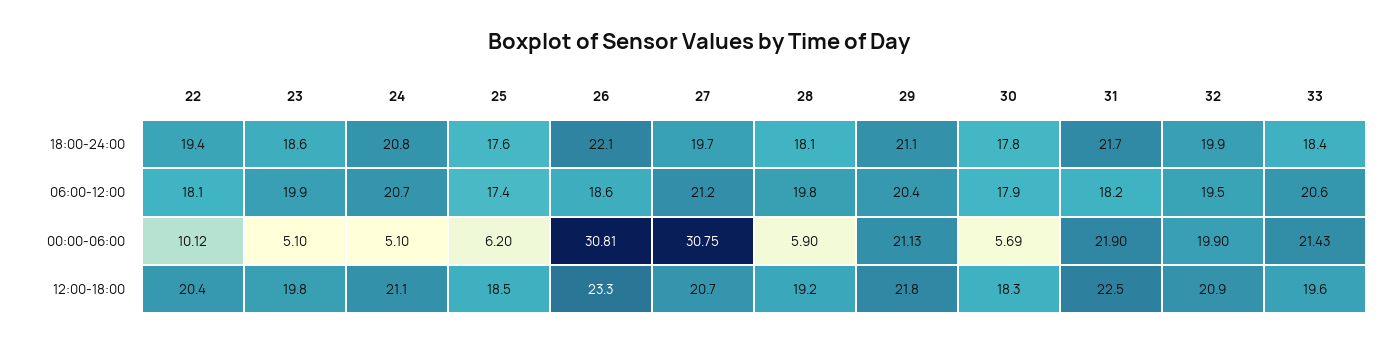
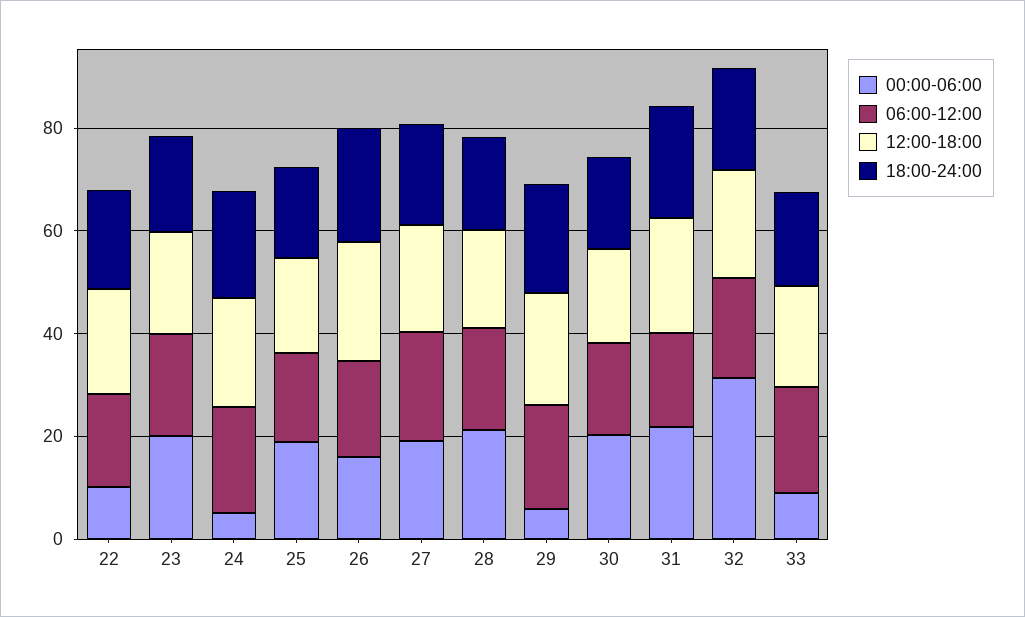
  {
    "18:00-24:00": {
      "22": 19.4,
      "23": 18.6,
      "24": 20.8,
      "25": 17.6,
      "26": 22.1,
      "27": 19.7,
      "28": 18.1,
      "29": 21.1,
      "30": 17.8,
      "31": 21.7,
      "32": 19.9,
      "33": 18.4
    },
    "06:00-12:00": {
      "22": 18.1,
      "23": 19.9,
      "24": 20.7,
      "25": 17.4,
      "26": 18.6,
      "27": 21.2,
      "28": 19.8,
      "29": 20.4,
      "30": 17.9,
      "31": 18.2,
      "32": 19.5,
      "33": 20.6
    },
    "00:00-06:00": {
      "22": 10.12,
-     "23": 5.1,
+     "23": 20,
      "24": 5.1,
-     "25": 6.2,
+     "25": 20,
-     "26": 30.81,
+     "26": 15,
-     "27": 30.75,
+     "27": 20,
-     "28": 5.9,
+     "28": 20,
-     "29": 21.13,
+     "29": 5,
-     "30": 5.69,
+     "30": 20,
      "31": 21.9,
-     "32": 19.9,
+     "32": 30,
-     "33": 21.43
+     "33": 10
    },
    "12:00-18:00": {
      "22": 20.4,
      "23": 19.8,
      "24": 21.1,
      "25": 18.5,
      "26": 23.3,
      "27": 20.7,
      "28": 19.2,
      "29": 21.8,
      "30": 18.3,
      "31": 22.5,
      "32": 20.9,
      "33": 19.6
    }
  }

